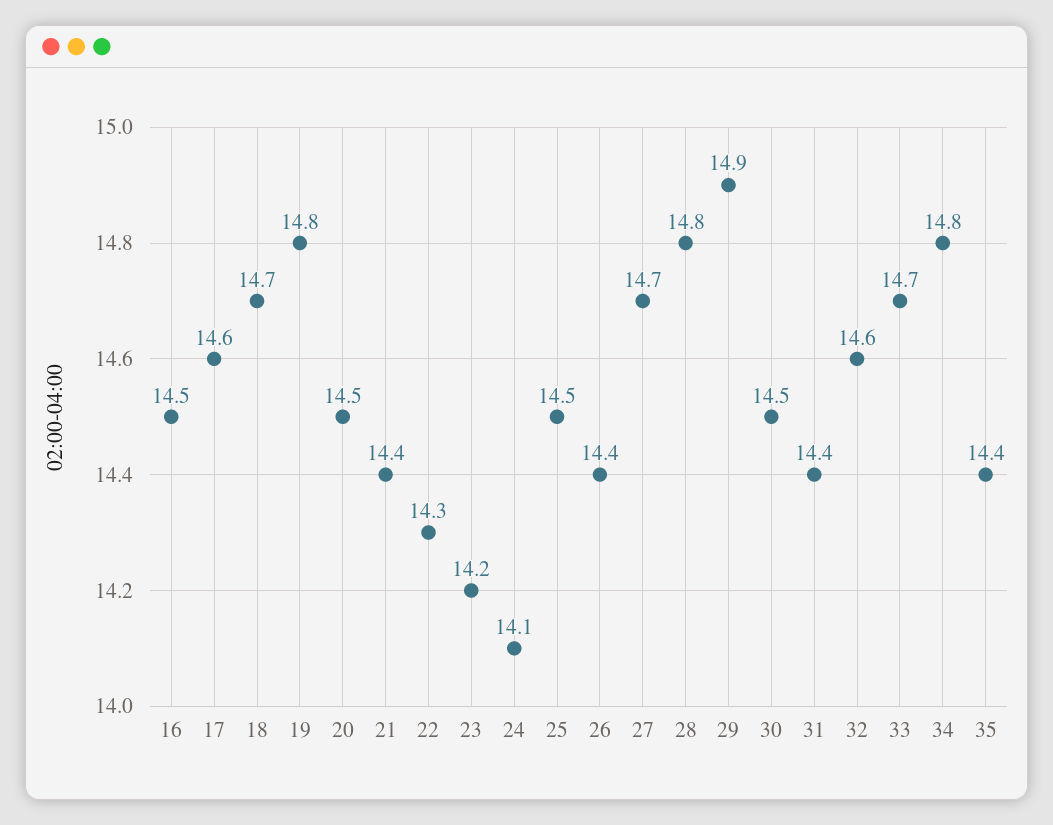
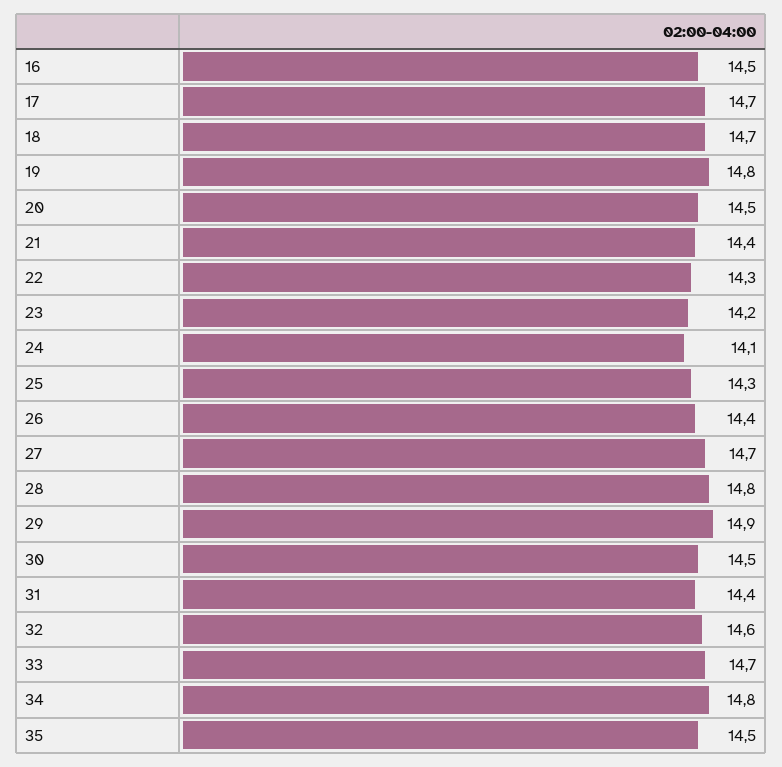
  {
    "16": 14.5,
-   "17": 14.6,
+   "17": 14.7,
    "18": 14.7,
    "19": 14.8,
    "20": 14.5,
    "21": 14.4,
    "22": 14.3,
    "23": 14.2,
    "24": 14.1,
-   "25": 14.5,
+   "25": 14.3,
    "26": 14.4,
    "27": 14.7,
    "28": 14.8,
    "29": 14.9,
    "30": 14.5,
    "31": 14.4,
    "32": 14.6,
    "33": 14.7,
    "34": 14.8,
-   "35": 14.4
+   "35": 14.5
  }

